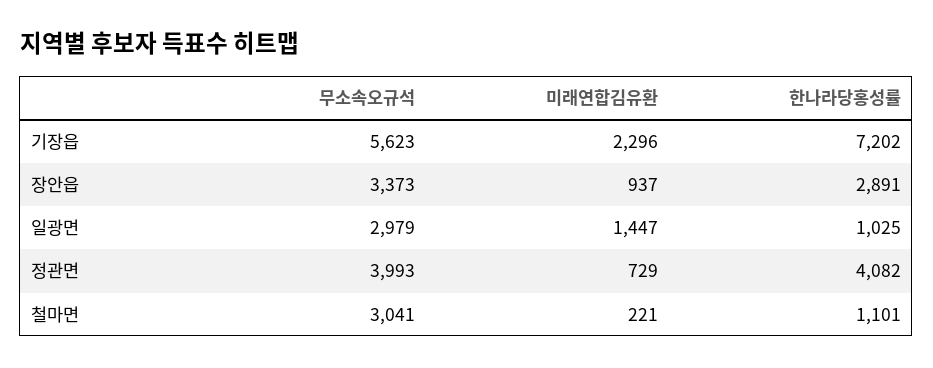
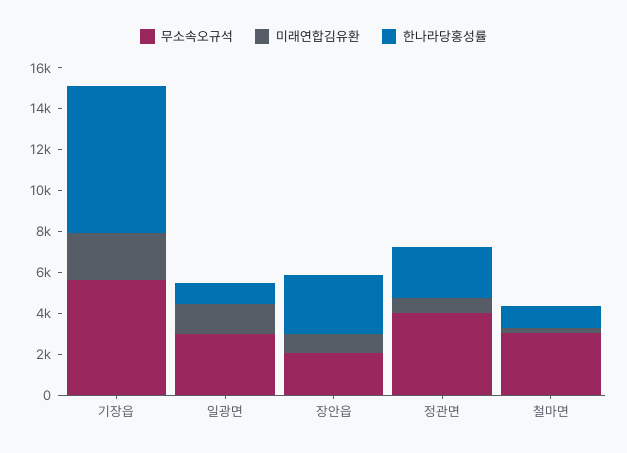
  {
    "무소속오규석": {
      "기장읍": 5623,
-     "장안읍": 3373,
+     "장안읍": 2000,
      "일광면": 2979,
      "정관면": 3993,
      "철마면": 3041
    },
    "미래연합김유환": {
      "기장읍": 2296,
      "장안읍": 937,
      "일광면": 1447,
      "정관면": 729,
      "철마면": 221
    },
    "한나라당홍성률": {
      "기장읍": 7202,
      "장안읍": 2891,
      "일광면": 1025,
-     "정관면": 4082,
+     "정관면": 2500,
      "철마면": 1101
    }
  }

